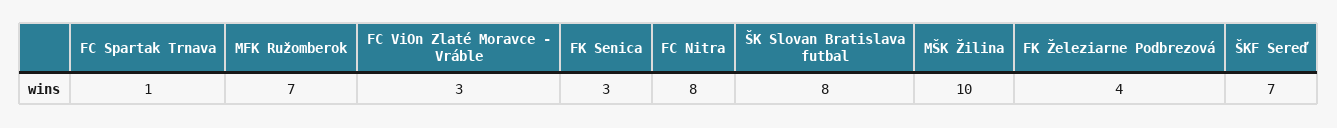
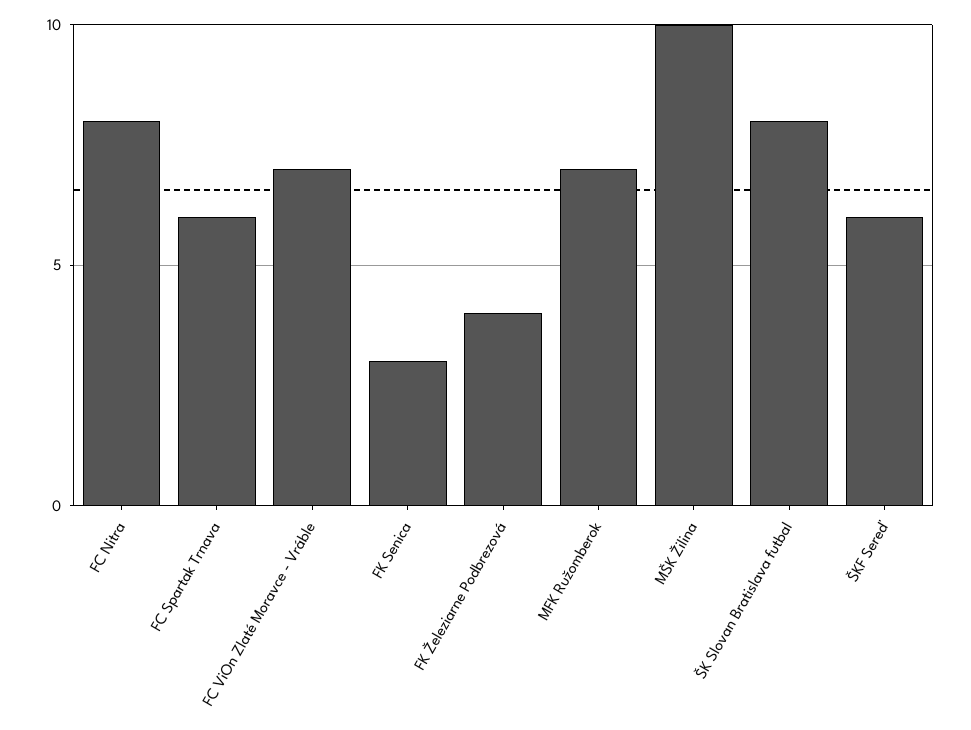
  {
-   "FC Spartak Trnava": 1,
+   "FC Spartak Trnava": 6,
    "MFK Ružomberok": 7,
-   "FC ViOn Zlaté Moravce - Vráble": 3,
+   "FC ViOn Zlaté Moravce - Vráble": 7,
    "FK Senica": 3,
    "FC Nitra": 8,
    "ŠK Slovan Bratislava futbal": 8,
    "MŠK Žilina": 10,
    "FK Železiarne Podbrezová": 4,
-   "ŠKF Sereď": 7
+   "ŠKF Sereď": 6
  }

